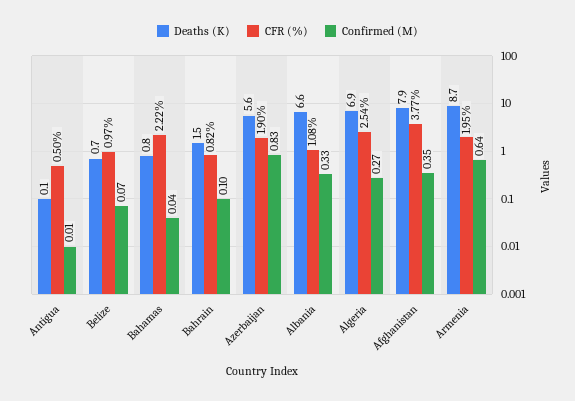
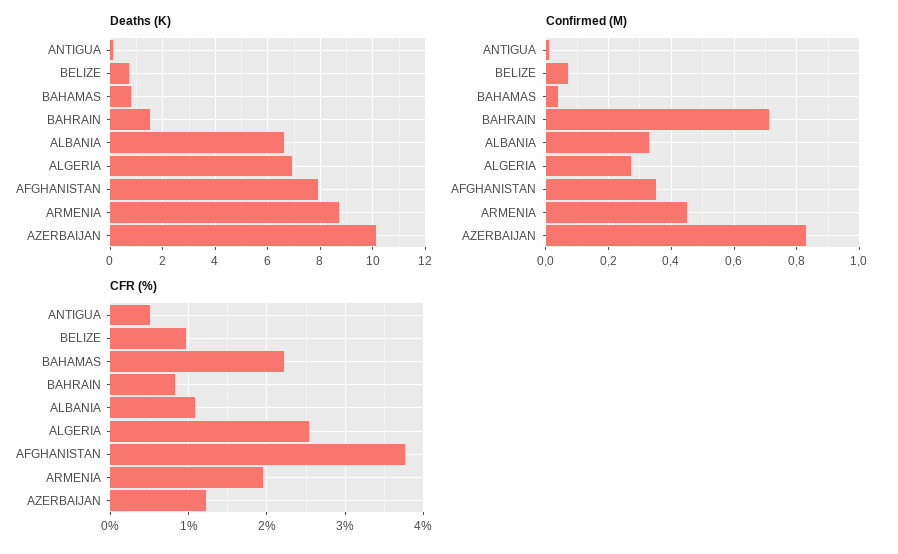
  {
    "Deaths (K)": {
      "Antigua": 0.1,
      "Belize": 0.7,
      "Bahamas": 0.8,
      "Bahrain": 1.5,
-     "Azerbaijan": 5.6,
+     "Azerbaijan": 10,
      "Albania": 6.6,
      "Algeria": 6.9,
      "Afghanistan": 7.9,
      "Armenia": 8.7
    },
    "CFR (%)": {
      "Antigua": 0.5,
      "Belize": 0.97,
      "Bahamas": 2.22,
      "Bahrain": 0.82,
-     "Azerbaijan": 1.9,
+     "Azerbaijan": 1.2,
      "Albania": 1.08,
      "Algeria": 2.54,
      "Afghanistan": 3.77,
      "Armenia": 1.95
    },
    "Confirmed (M)": {
      "Antigua": 0.01,
      "Belize": 0.07,
      "Bahamas": 0.04,
-     "Bahrain": 0.1,
+     "Bahrain": 0.7,
      "Azerbaijan": 0.83,
      "Albania": 0.33,
      "Algeria": 0.27,
      "Afghanistan": 0.35,
-     "Armenia": 0.64
+     "Armenia": 0.45
    }
  }

